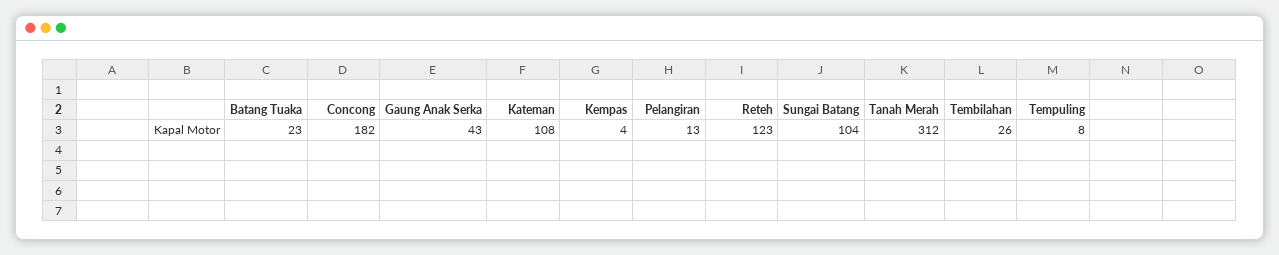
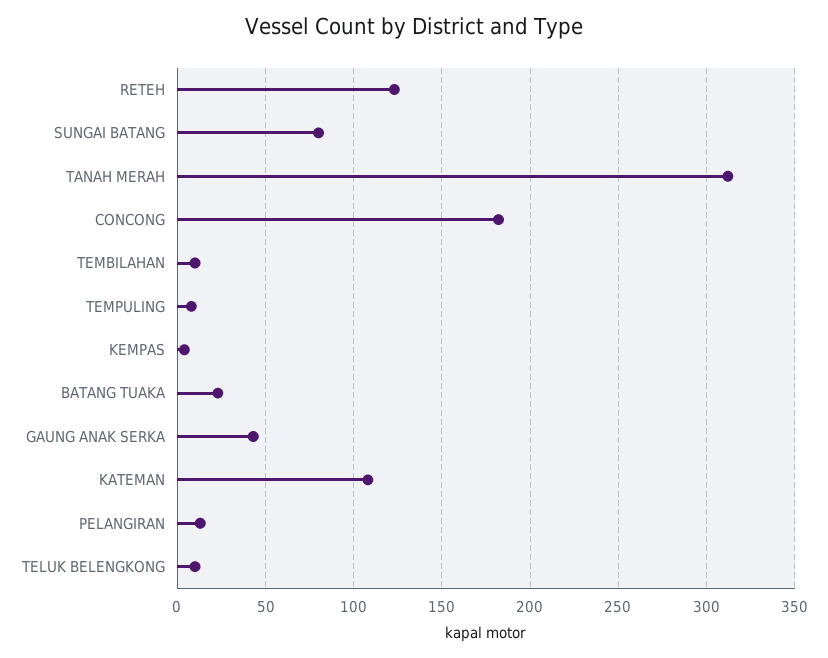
  {
    "Batang Tuaka": 23,
    "Concong": 182,
    "Gaung Anak Serka": 43,
    "Kateman": 108,
    "Kempas": 4,
    "Pelangiran": 13,
    "Reteh": 123,
-   "Sungai Batang": 104,
+   "Sungai Batang": 80,
    "Tanah Merah": 312,
-   "Tembilahan": 26,
+   "Tembilahan": 10,
-   "Tempuling": 8
+   "Tempuling": 8,
+   "TELUK BELENGKONG": 10
  }

